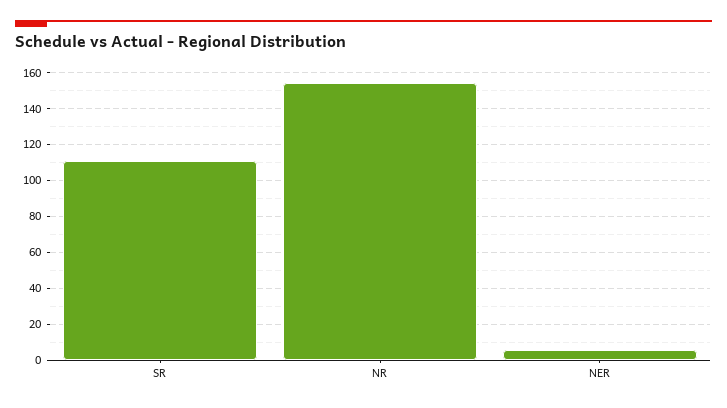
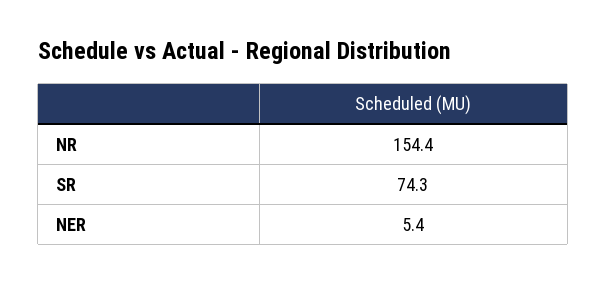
  {
-   "SR": 110,
+   "SR": 74.3,
    "NR": 154.4,
    "NER": 5.4
  }

